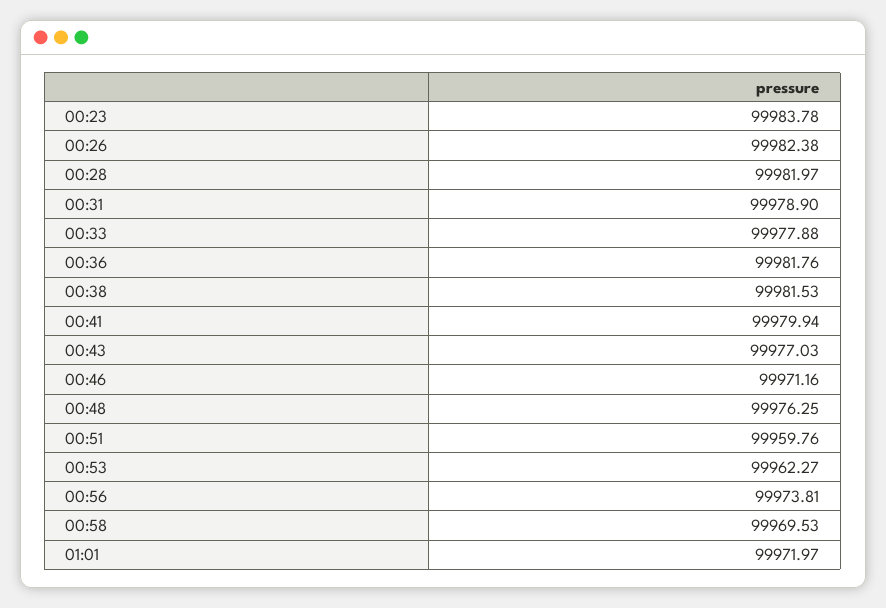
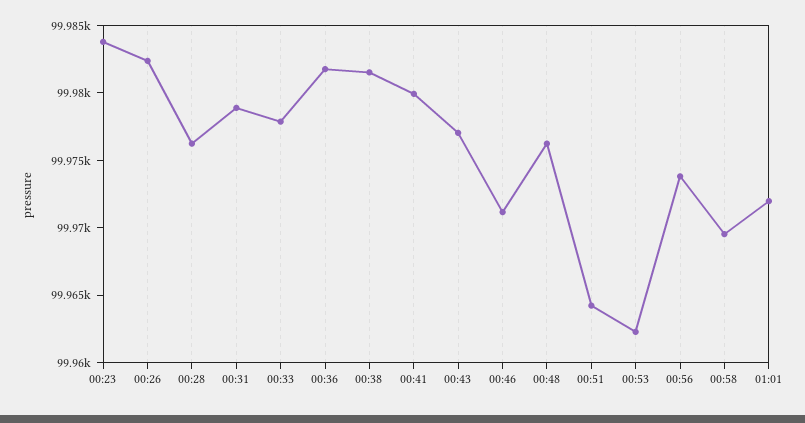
  {
    "00:23": 99983.78,
    "00:26": 99982.38,
-   "00:28": 99981.97,
+   "00:28": 99976,
    "00:31": 99978.9,
    "00:33": 99977.88,
    "00:36": 99981.76,
    "00:38": 99981.53,
    "00:41": 99979.94,
    "00:43": 99977.03,
    "00:46": 99971.16,
    "00:48": 99976.25,
-   "00:51": 99959.76,
+   "00:51": 99964,
    "00:53": 99962.27,
    "00:56": 99973.81,
    "00:58": 99969.53,
    "01:01": 99971.97
  }

